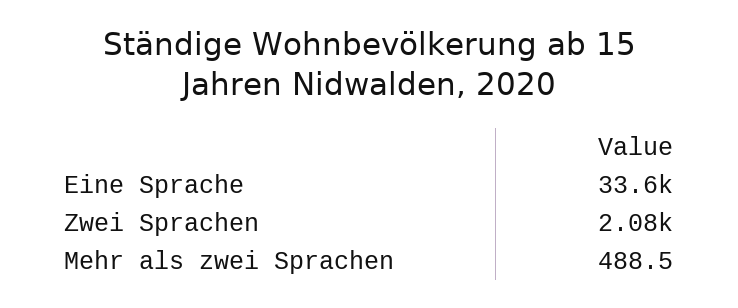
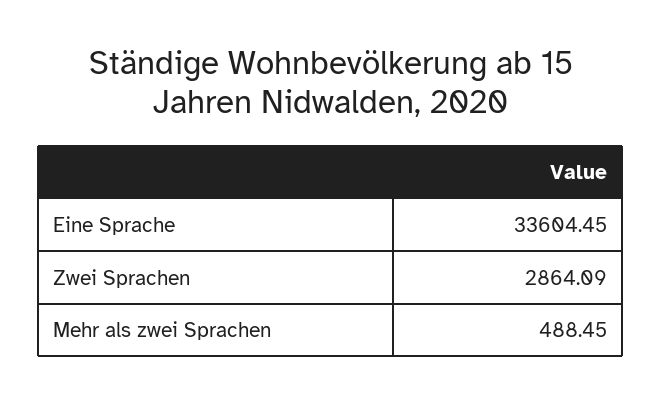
  {
    "Eine Sprache": 33604.45,
-   "Zwei Sprachen": 2080,
+   "Zwei Sprachen": 2864.09,
    "Mehr als zwei Sprachen": 488.45
  }

